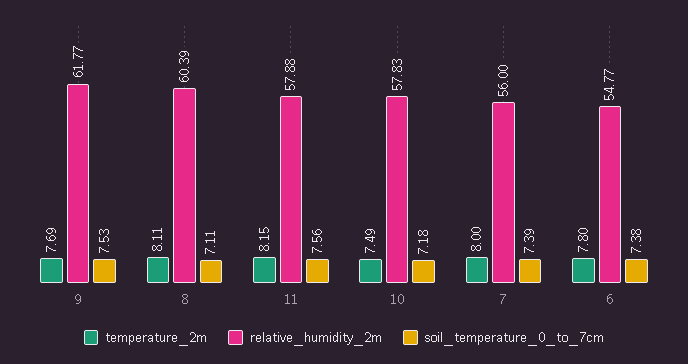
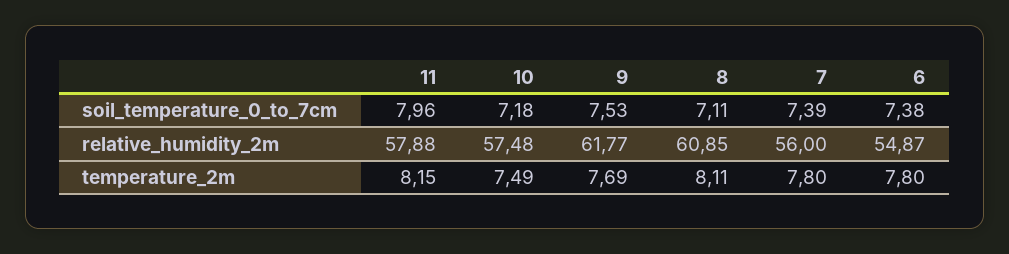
  {
    "temperature_2m": {
      "9": 7.69,
      "8": 8.11,
      "11": 8.15,
      "10": 7.49,
-     "7": 8,
+     "7": 7.8,
      "6": 7.8
    },
    "relative_humidity_2m": {
      "9": 61.77,
-     "8": 60.39,
+     "8": 60.85,
      "11": 57.88,
-     "10": 57.83,
+     "10": 57.48,
      "7": 56,
-     "6": 54.77
+     "6": 54.87
    },
    "soil_temperature_0_to_7cm": {
      "9": 7.53,
      "8": 7.11,
-     "11": 7.56,
+     "11": 7.96,
      "10": 7.18,
      "7": 7.39,
      "6": 7.38
    }
  }

